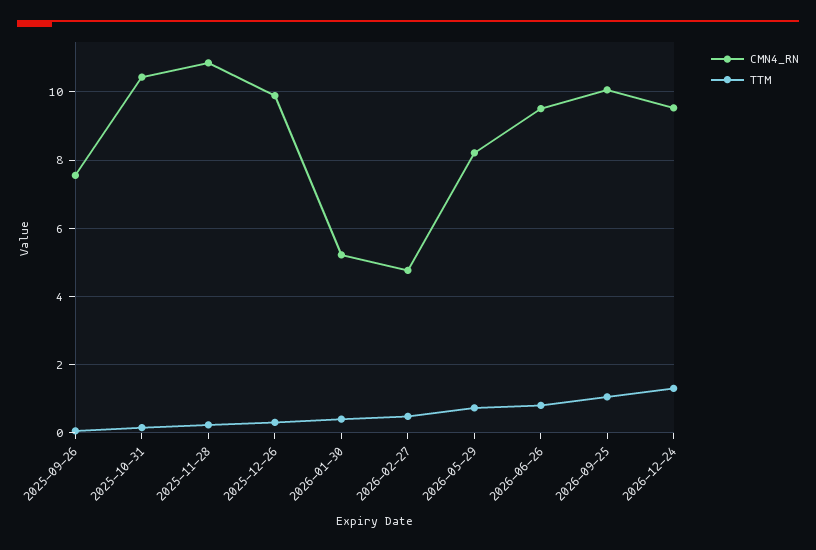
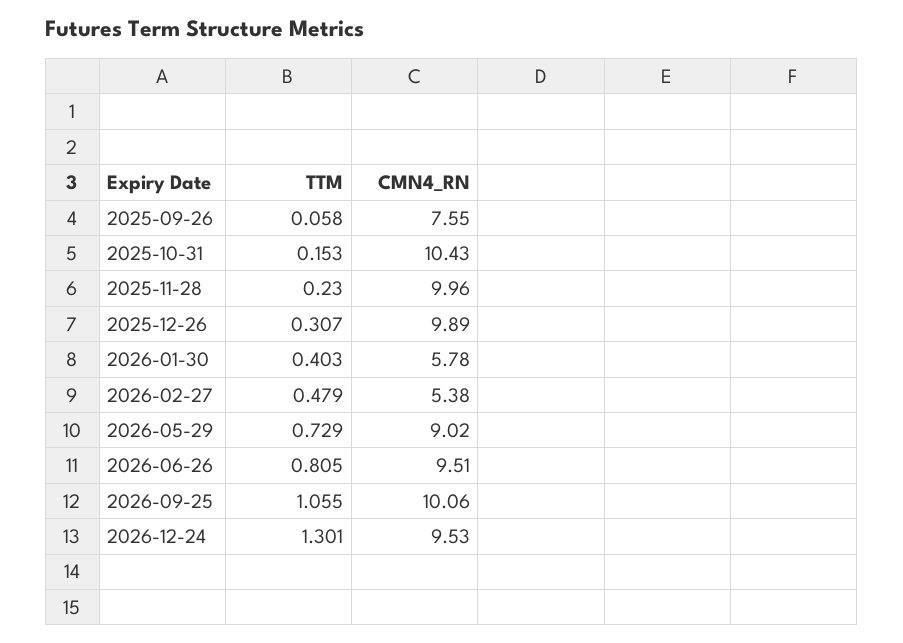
  {
    "CMN4_RN": {
      "2025-09-26": 7.55,
      "2025-10-31": 10.43,
-     "2025-11-28": 10.8,
+     "2025-11-28": 9.96,
      "2025-12-26": 9.89,
-     "2026-01-30": 5.2,
+     "2026-01-30": 5.78,
-     "2026-02-27": 4.8,
+     "2026-02-27": 5.38,
-     "2026-05-29": 8.2,
+     "2026-05-29": 9.02,
      "2026-06-26": 9.51,
      "2026-09-25": 10.06,
      "2026-12-24": 9.53
    },
    "TTM": {
      "2025-09-26": 0.058,
      "2025-10-31": 0.153,
      "2025-11-28": 0.23,
      "2025-12-26": 0.307,
      "2026-01-30": 0.403,
      "2026-02-27": 0.479,
      "2026-05-29": 0.729,
      "2026-06-26": 0.805,
      "2026-09-25": 1.055,
      "2026-12-24": 1.301
    }
  }

